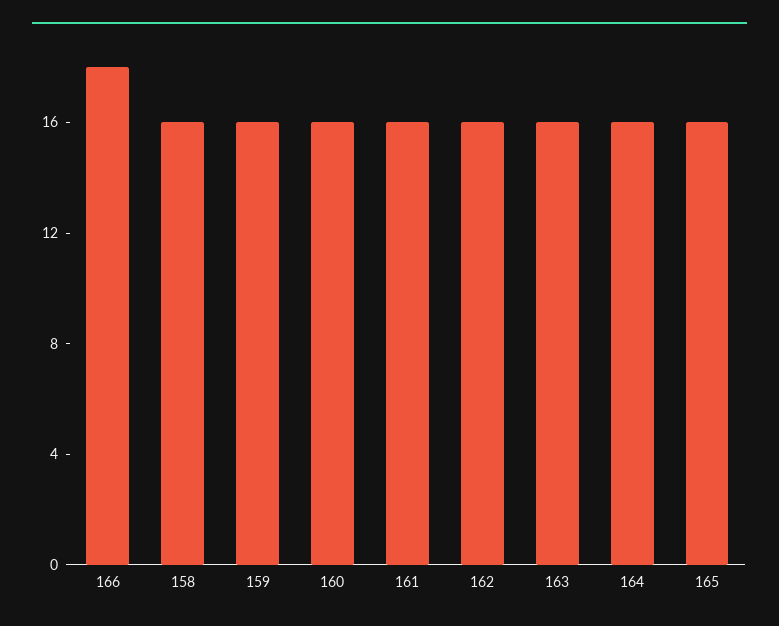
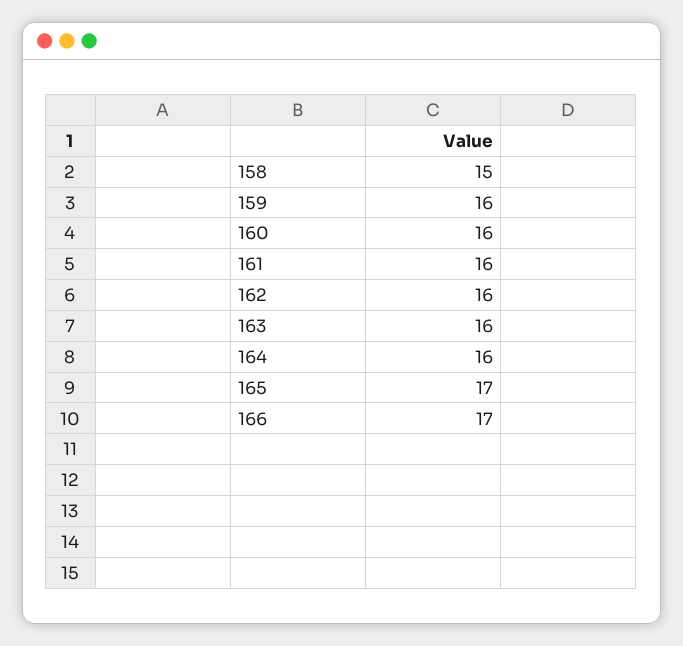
  {
-   "166": 18,
+   "166": 17,
-   "158": 16,
+   "158": 15,
    "159": 16,
    "160": 16,
    "161": 16,
    "162": 16,
    "163": 16,
    "164": 16,
-   "165": 16
+   "165": 17
  }

